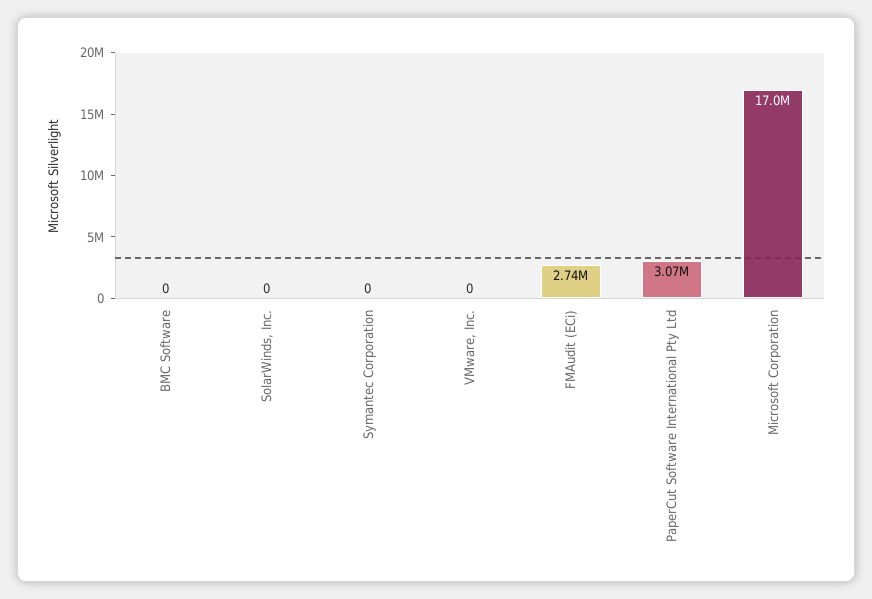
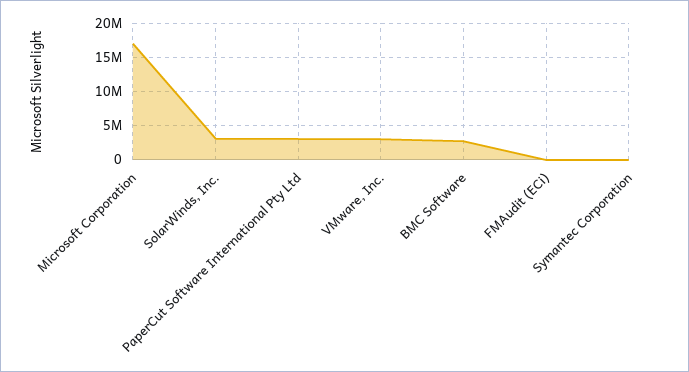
  {
-   "BMC Software": 0,
+   "BMC Software": 3000000,
-   "SolarWinds, Inc.": 0,
+   "SolarWinds, Inc.": 3000000,
    "Symantec Corporation": 0,
-   "VMware, Inc.": 0,
+   "VMware, Inc.": 3000000,
-   "FMAudit (ECi)": 2740000,
+   "FMAudit (ECi)": 0,
    "PaperCut Software International Pty Ltd": 3070000,
    "Microsoft Corporation": 17000000
  }

